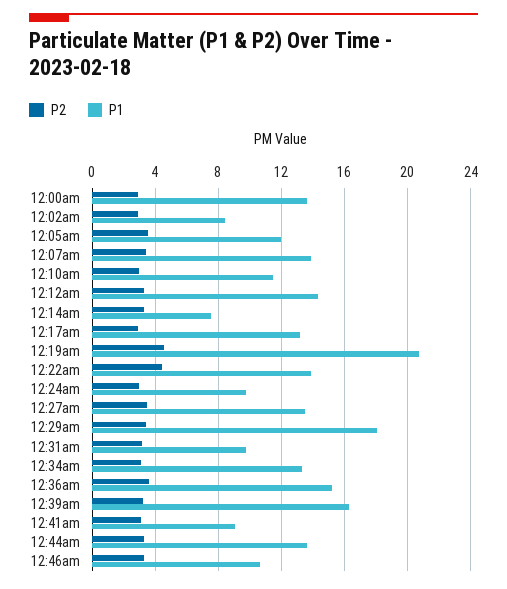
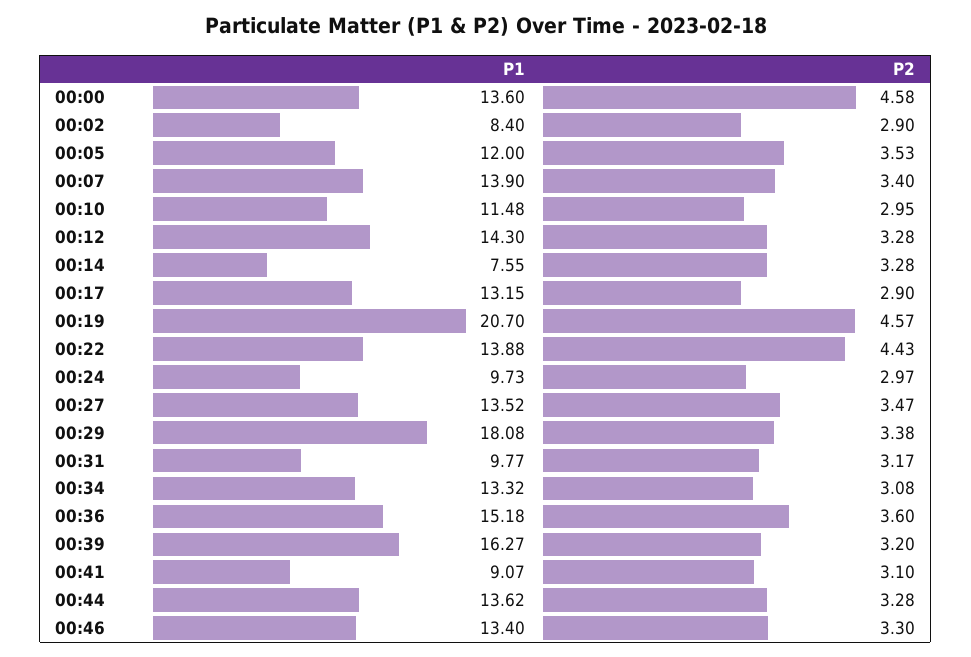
  {
    "P2": {
-     "12:00am": 3,
+     "12:00am": 4.58,
      "12:02am": 2.9,
      "12:05am": 3.53,
      "12:07am": 3.4,
      "12:10am": 2.95,
      "12:12am": 3.28,
      "12:14am": 3.28,
      "12:17am": 2.9,
      "12:19am": 4.57,
      "12:22am": 4.43,
      "12:24am": 2.97,
      "12:27am": 3.47,
      "12:29am": 3.38,
      "12:31am": 3.17,
      "12:34am": 3.08,
      "12:36am": 3.6,
      "12:39am": 3.2,
      "12:41am": 3.1,
      "12:44am": 3.28,
      "12:46am": 3.3
    },
    "P1": {
      "12:00am": 13.6,
      "12:02am": 8.4,
      "12:05am": 12,
      "12:07am": 13.9,
      "12:10am": 11.48,
      "12:12am": 14.3,
      "12:14am": 7.55,
      "12:17am": 13.15,
      "12:19am": 20.7,
      "12:22am": 13.88,
      "12:24am": 9.73,
      "12:27am": 13.52,
      "12:29am": 18.08,
      "12:31am": 9.77,
      "12:34am": 13.32,
      "12:36am": 15.18,
      "12:39am": 16.27,
      "12:41am": 9.07,
      "12:44am": 13.62,
-     "12:46am": 10.5
+     "12:46am": 13.4
    }
  }

